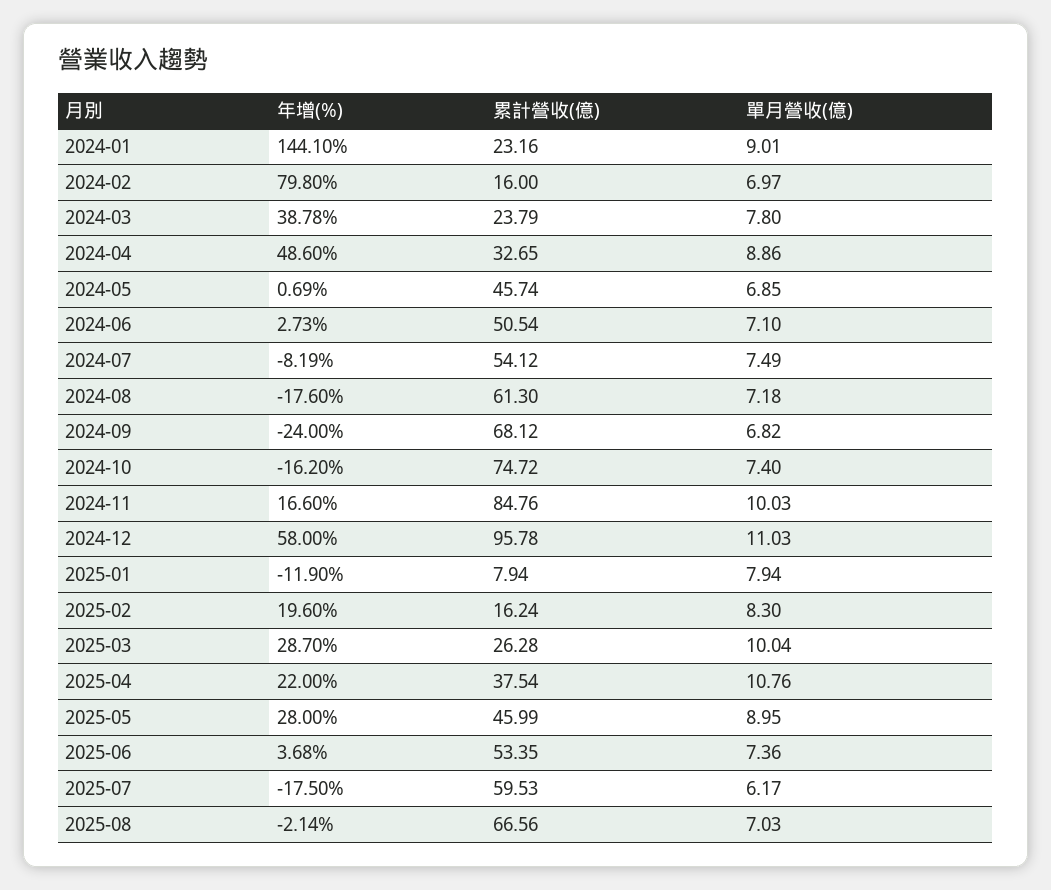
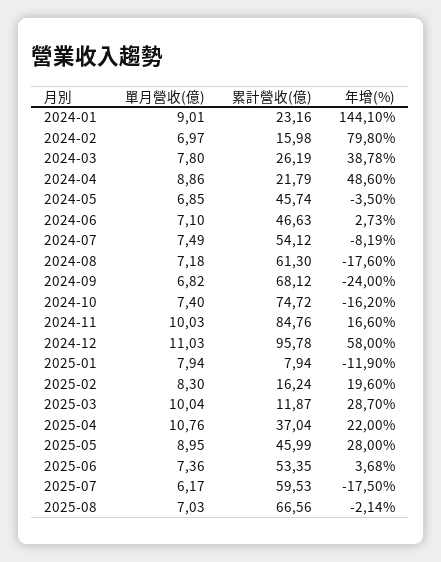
  {
    "年增(%)": {
      "2024-01": 144.1,
      "2024-02": 79.8,
      "2024-03": 38.78,
      "2024-04": 48.6,
-     "2024-05": 0.69,
+     "2024-05": -3.5,
      "2024-06": 2.73,
      "2024-07": -8.19,
      "2024-08": -17.6,
      "2024-09": -24,
      "2024-10": -16.2,
      "2024-11": 16.6,
      "2024-12": 58,
      "2025-01": -11.9,
      "2025-02": 19.6,
      "2025-03": 28.7,
      "2025-04": 22,
      "2025-05": 28,
      "2025-06": 3.68,
      "2025-07": -17.5,
      "2025-08": -2.14
    },
    "累計營收(億)": {
      "2024-01": 23.16,
-     "2024-02": 16,
+     "2024-02": 15.98,
-     "2024-03": 23.79,
+     "2024-03": 26.19,
-     "2024-04": 32.65,
+     "2024-04": 21.79,
      "2024-05": 45.74,
-     "2024-06": 50.54,
+     "2024-06": 46.63,
      "2024-07": 54.12,
      "2024-08": 61.3,
      "2024-09": 68.12,
      "2024-10": 74.72,
      "2024-11": 84.76,
      "2024-12": 95.78,
      "2025-01": 7.94,
      "2025-02": 16.24,
-     "2025-03": 26.28,
+     "2025-03": 11.87,
-     "2025-04": 37.54,
+     "2025-04": 37.04,
      "2025-05": 45.99,
      "2025-06": 53.35,
      "2025-07": 59.53,
      "2025-08": 66.56
    },
    "單月營收(億)": {
      "2024-01": 9.01,
      "2024-02": 6.97,
      "2024-03": 7.8,
      "2024-04": 8.86,
      "2024-05": 6.85,
      "2024-06": 7.1,
      "2024-07": 7.49,
      "2024-08": 7.18,
      "2024-09": 6.82,
      "2024-10": 7.4,
      "2024-11": 10.03,
      "2024-12": 11.03,
      "2025-01": 7.94,
      "2025-02": 8.3,
      "2025-03": 10.04,
      "2025-04": 10.76,
      "2025-05": 8.95,
      "2025-06": 7.36,
      "2025-07": 6.17,
      "2025-08": 7.03
    }
  }

